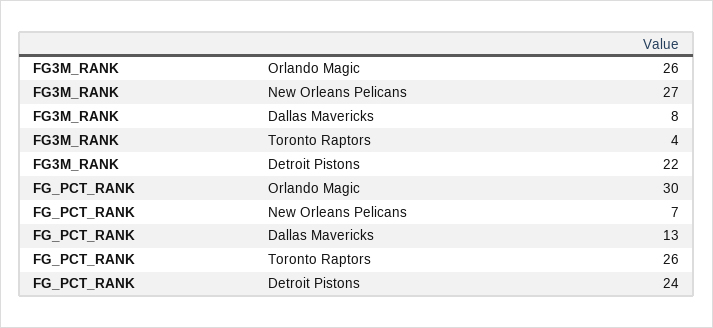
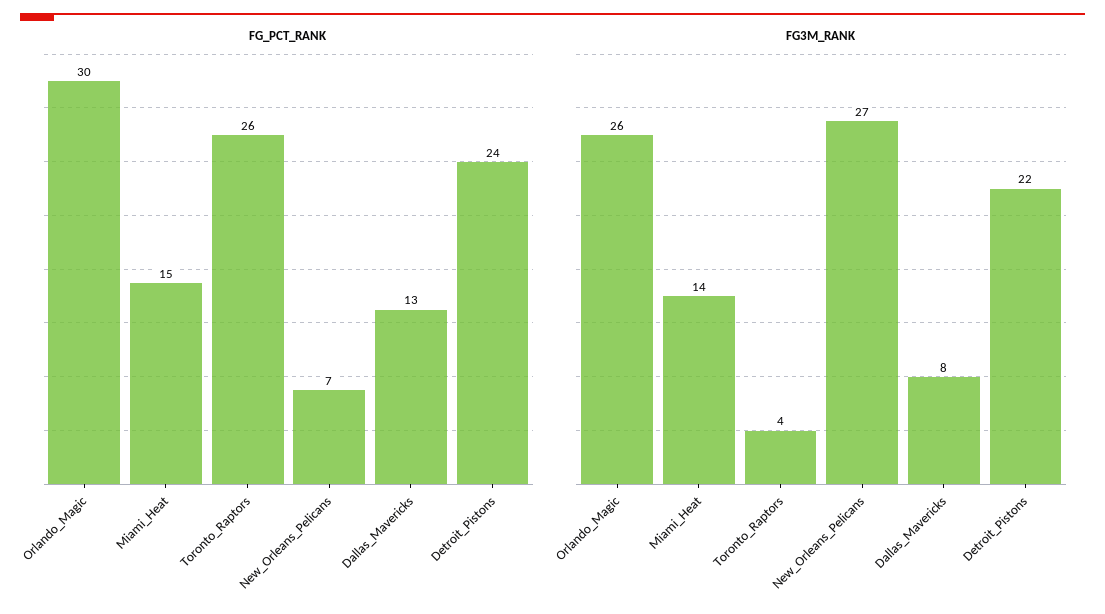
  {
    "FG3M_RANK": {
      "Orlando Magic": 26,
      "New Orleans Pelicans": 27,
      "Dallas Mavericks": 8,
      "Toronto Raptors": 4,
-     "Detroit Pistons": 22
+     "Detroit Pistons": 22,
+     "Miami_Heat": 14
    },
    "FG_PCT_RANK": {
      "Orlando Magic": 30,
      "New Orleans Pelicans": 7,
      "Dallas Mavericks": 13,
      "Toronto Raptors": 26,
-     "Detroit Pistons": 24
+     "Detroit Pistons": 24,
+     "Miami_Heat": 15
    }
  }

